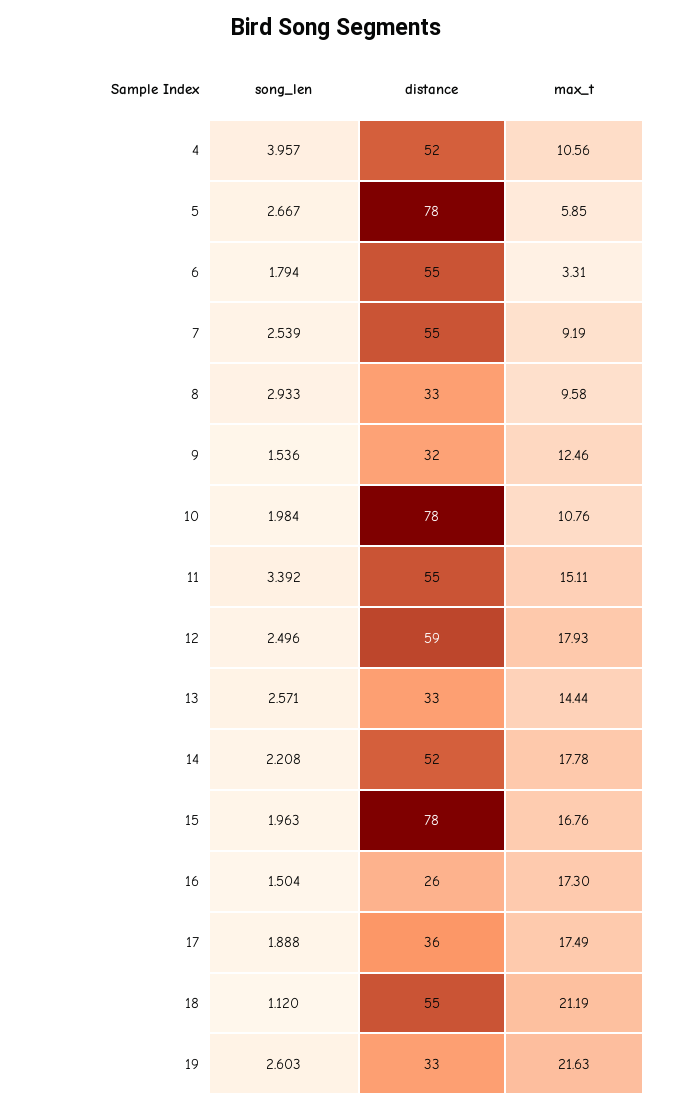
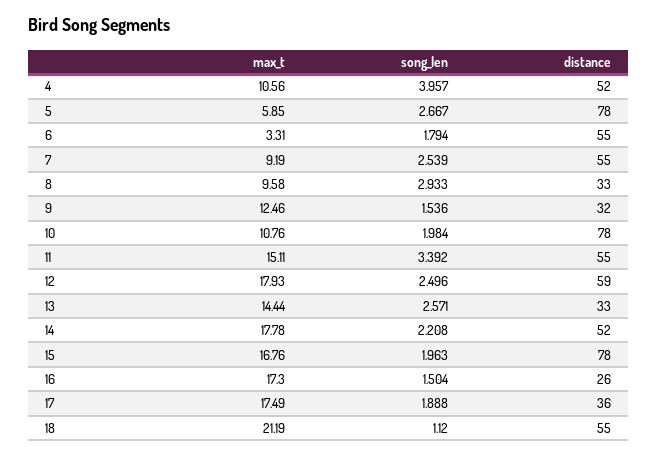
  {
    "song_len": {
      "4": 3.957,
      "5": 2.667,
      "6": 1.794,
      "7": 2.539,
      "8": 2.933,
      "9": 1.536,
      "10": 1.984,
      "11": 3.392,
      "12": 2.496,
      "13": 2.571,
      "14": 2.208,
      "15": 1.963,
      "16": 1.504,
      "17": 1.888,
-     "18": 1.12,
+     "18": 1.12
-     "19": 2.603
    },
    "distance": {
      "4": 52,
      "5": 78,
      "6": 55,
      "7": 55,
      "8": 33,
      "9": 32,
      "10": 78,
      "11": 55,
      "12": 59,
      "13": 33,
      "14": 52,
      "15": 78,
      "16": 26,
      "17": 36,
-     "18": 55,
+     "18": 55
-     "19": 33
    },
    "max_t": {
      "4": 10.56,
      "5": 5.85,
      "6": 3.31,
      "7": 9.19,
      "8": 9.58,
      "9": 12.46,
      "10": 10.76,
      "11": 15.11,
      "12": 17.93,
      "13": 14.44,
      "14": 17.78,
      "15": 16.76,
      "16": 17.3,
      "17": 17.49,
-     "18": 21.19,
+     "18": 21.19
-     "19": 21.63
    }
  }

